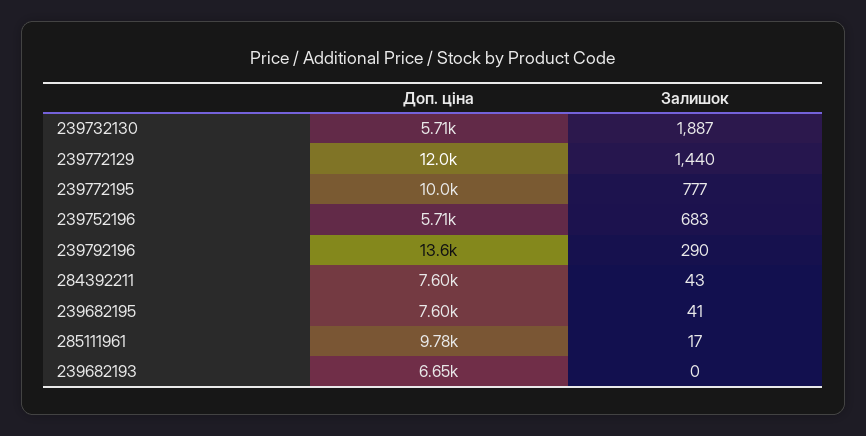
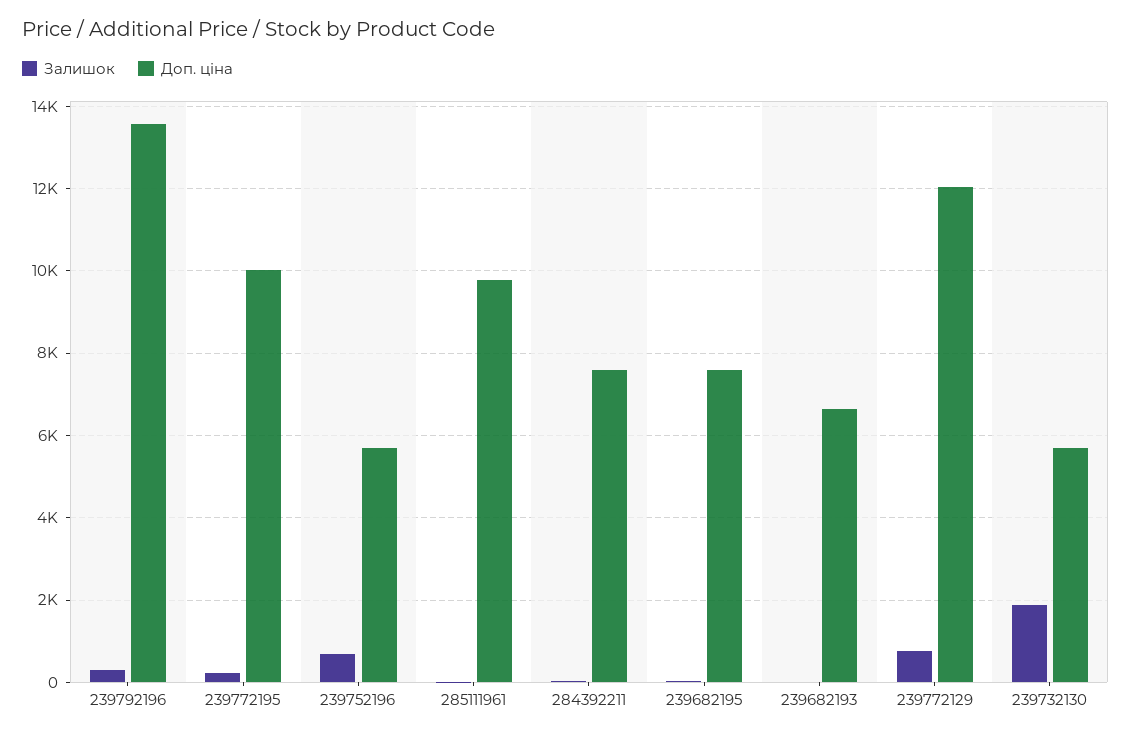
  {
    "Доп. ціна": {
      "239732130": 5710,
      "239772129": 12000,
      "239772195": 10000,
      "239752196": 5710,
      "239792196": 13600,
      "284392211": 7600,
      "239682195": 7600,
      "285111961": 9780,
      "239682193": 6650
    },
    "Залишок": {
      "239732130": 1887,
-     "239772129": 1440,
+     "239772129": 800,
-     "239772195": 777,
+     "239772195": 200,
      "239752196": 683,
      "239792196": 290,
      "284392211": 43,
      "239682195": 41,
      "285111961": 17,
      "239682193": 0
    }
  }

